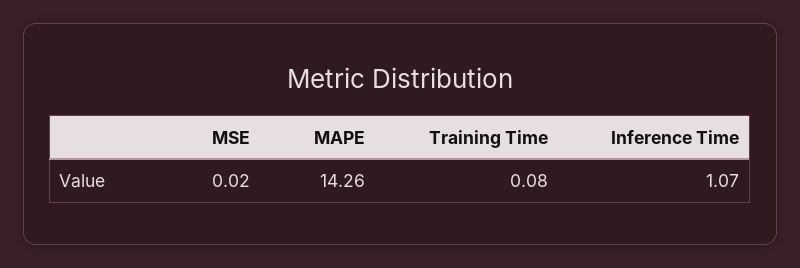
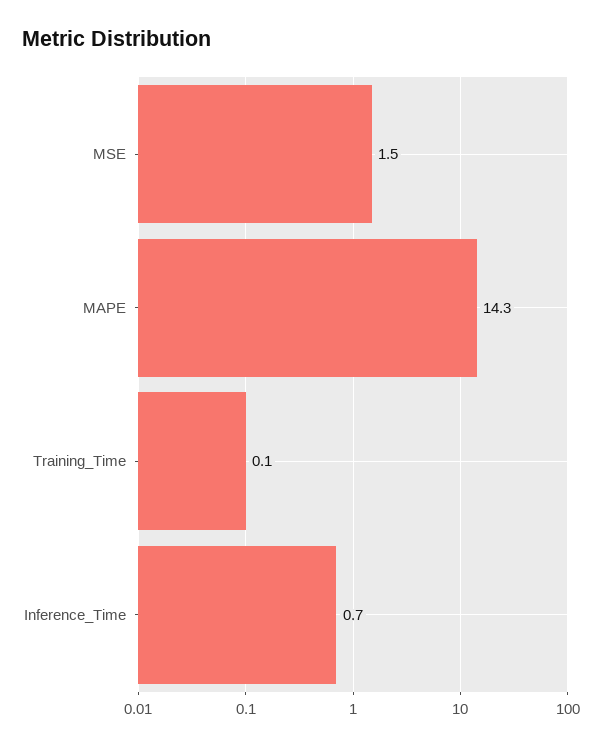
  {
-   "MSE": 0.02,
+   "MSE": 1.5,
    "MAPE": 14.26,
    "Training Time": 0.08,
-   "Inference Time": 1.07
+   "Inference Time": 0.7
  }

